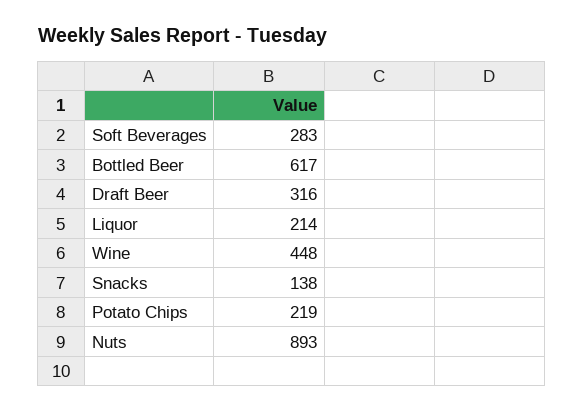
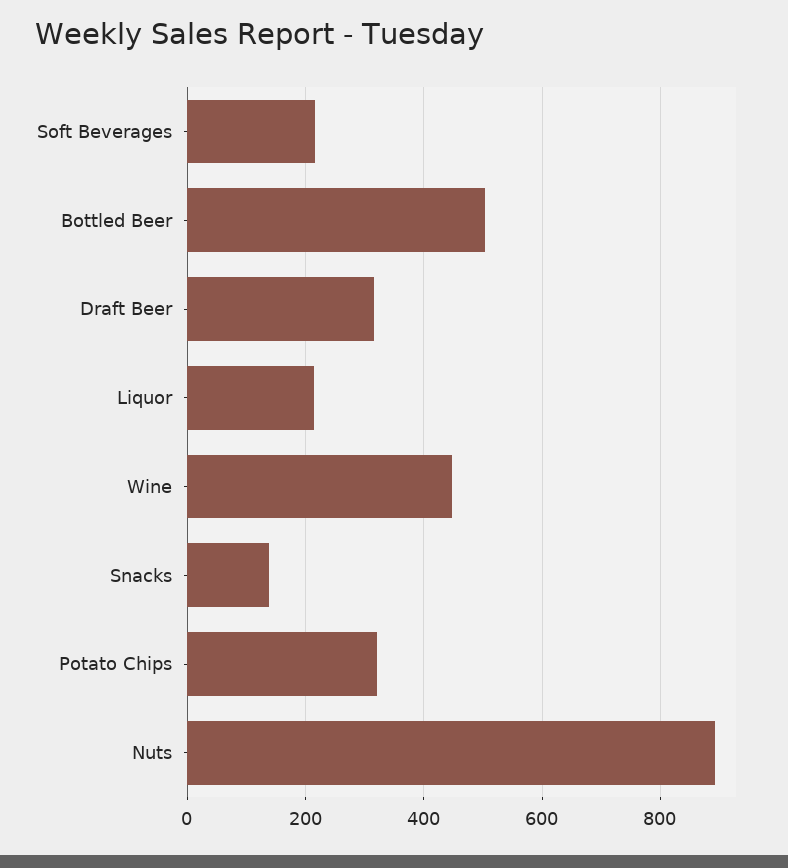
  {
-   "Soft Beverages": 283,
+   "Soft Beverages": 220,
-   "Bottled Beer": 617,
+   "Bottled Beer": 500,
    "Draft Beer": 316,
    "Liquor": 214,
    "Wine": 448,
    "Snacks": 138,
-   "Potato Chips": 219,
+   "Potato Chips": 320,
    "Nuts": 893
  }

